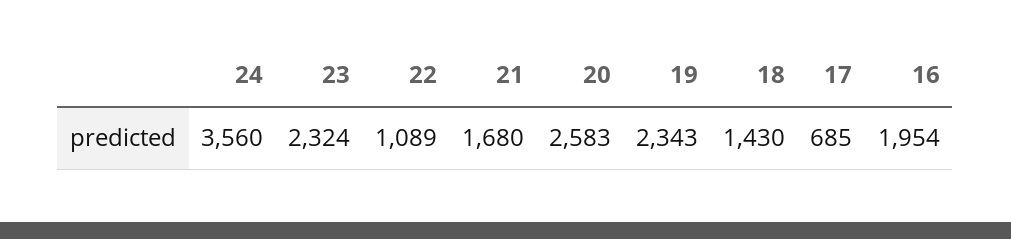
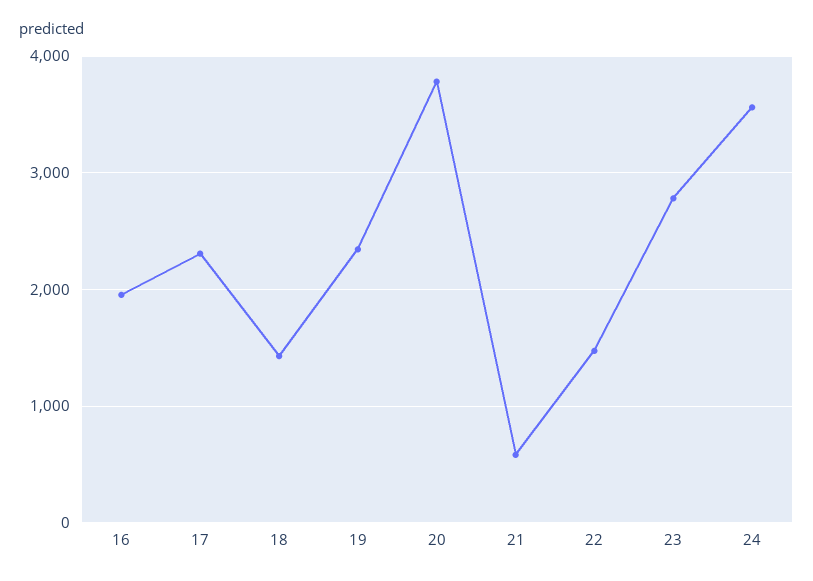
  {
    "24": 3560,
-   "23": 2324,
+   "23": 2800,
-   "22": 1089,
+   "22": 1500,
-   "21": 1680,
+   "21": 600,
-   "20": 2583,
+   "20": 3800,
    "19": 2343,
    "18": 1430,
-   "17": 685,
+   "17": 2300,
    "16": 1954
  }

